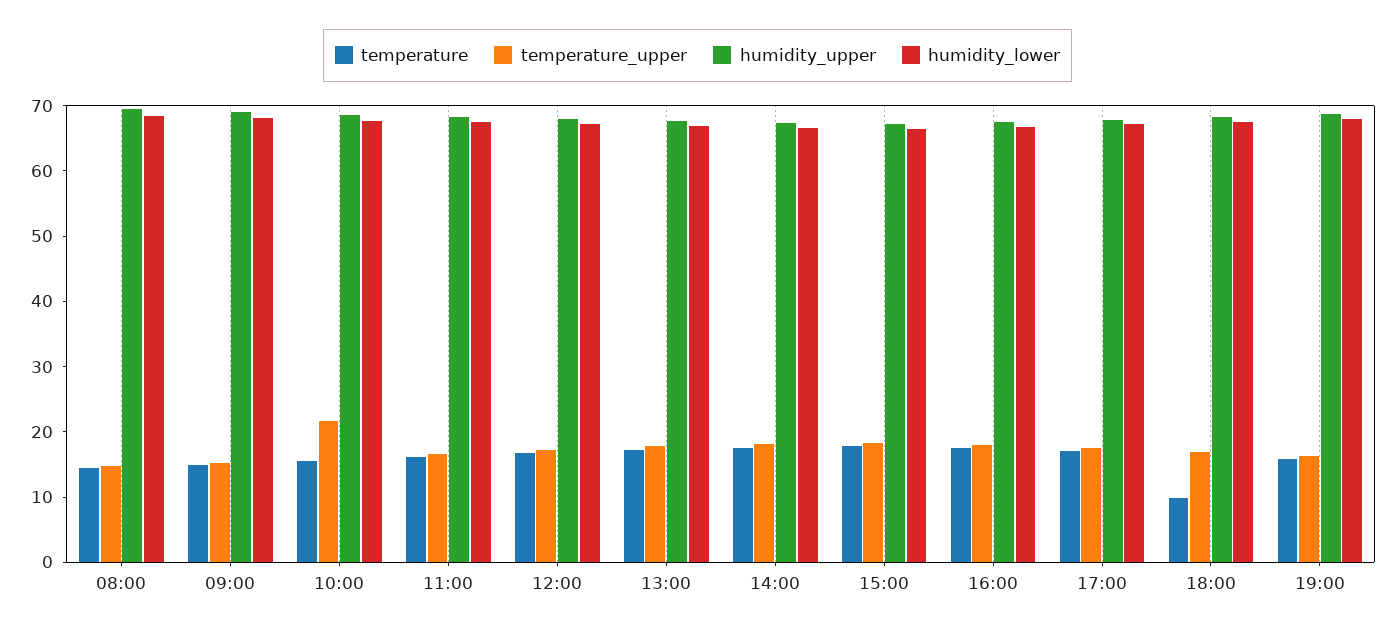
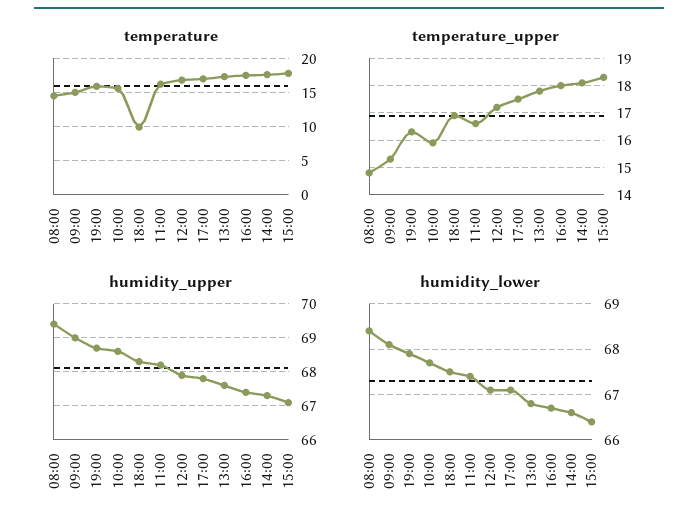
  {
    "temperature": {
      "08:00": 15,
      "09:00": 15,
      "10:00": 16,
      "11:00": 16,
      "12:00": 17,
      "13:00": 17,
      "14:00": 18,
      "15:00": 18,
      "16:00": 18,
      "17:00": 17,
      "18:00": 10,
      "19:00": 16
    },
    "temperature_upper": {
      "08:00": 15,
      "09:00": 15.5,
-     "10:00": 22,
+     "10:00": 16,
      "11:00": 16.5,
      "12:00": 17,
      "13:00": 18,
      "14:00": 18,
      "15:00": 18.5,
      "16:00": 18,
      "17:00": 17.5,
      "18:00": 17,
      "19:00": 16.5
    },
    "humidity_upper": {
      "08:00": 69.5,
      "09:00": 69,
      "10:00": 68.5,
      "11:00": 68,
      "12:00": 68,
      "13:00": 67.5,
      "14:00": 67.5,
      "15:00": 67,
      "16:00": 67.5,
      "17:00": 68,
      "18:00": 68.5,
      "19:00": 68.5
    },
    "humidity_lower": {
      "08:00": 68.5,
      "09:00": 68,
      "10:00": 67.5,
      "11:00": 67.5,
      "12:00": 67,
      "13:00": 67,
      "14:00": 66.5,
      "15:00": 66.5,
      "16:00": 66.5,
      "17:00": 67,
      "18:00": 67.5,
      "19:00": 68
    }
  }

